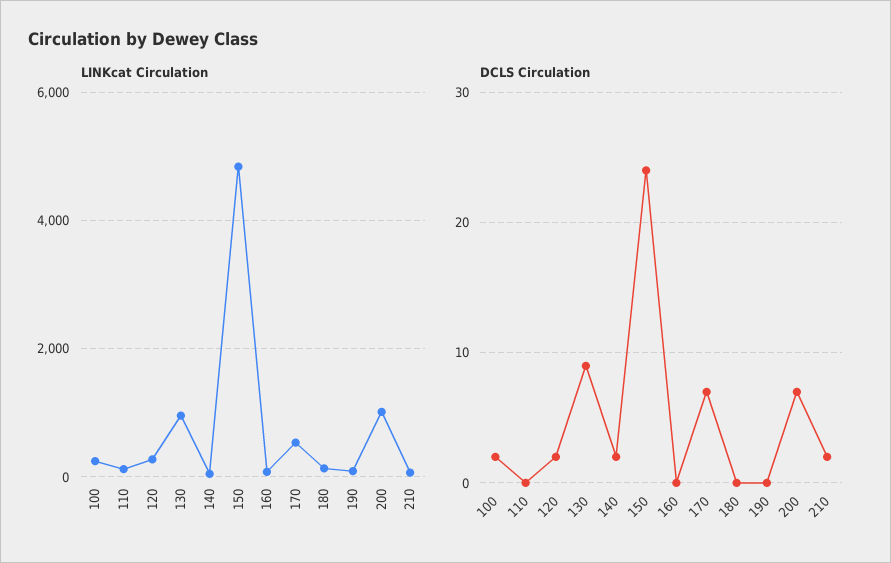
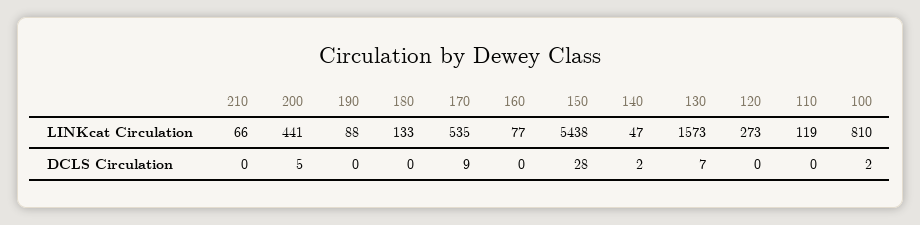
  {
    "LINKcat Circulation": {
-     "100": 200,
+     "100": 810,
      "110": 119,
      "120": 273,
-     "130": 1000,
+     "130": 1573,
      "140": 47,
-     "150": 4800,
+     "150": 5438,
      "160": 77,
      "170": 535,
      "180": 133,
      "190": 88,
-     "200": 1000,
+     "200": 441,
      "210": 66
    },
    "DCLS Circulation": {
      "100": 2,
      "110": 0,
-     "120": 2,
+     "120": 0,
-     "130": 9,
+     "130": 7,
      "140": 2,
-     "150": 24,
+     "150": 28,
      "160": 0,
-     "170": 7,
+     "170": 9,
      "180": 0,
      "190": 0,
-     "200": 7,
+     "200": 5,
-     "210": 2
+     "210": 0
    }
  }

